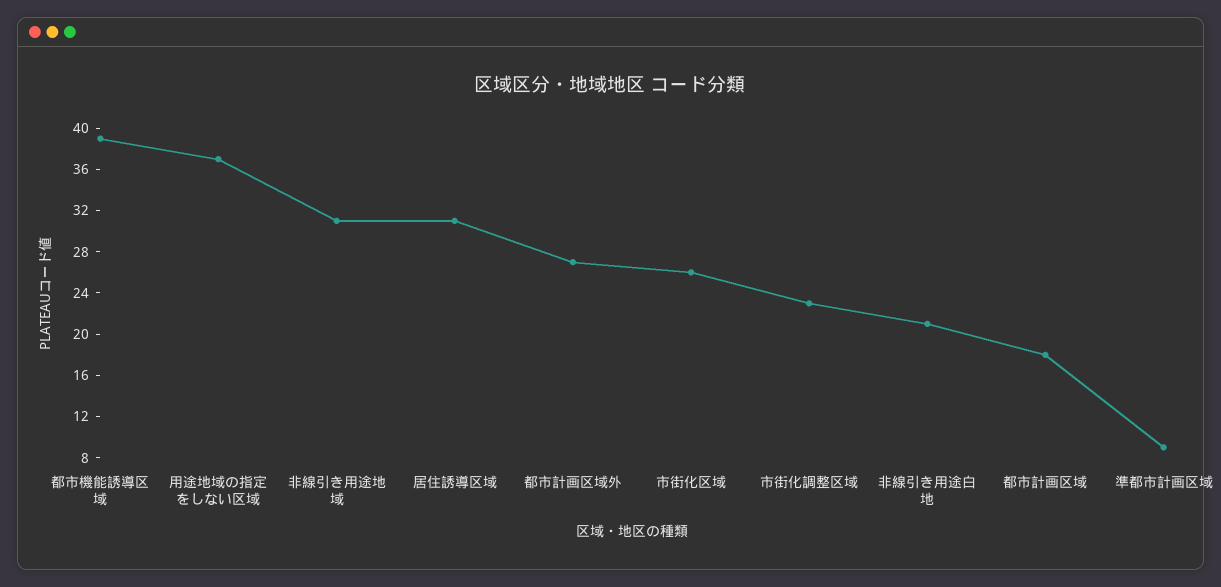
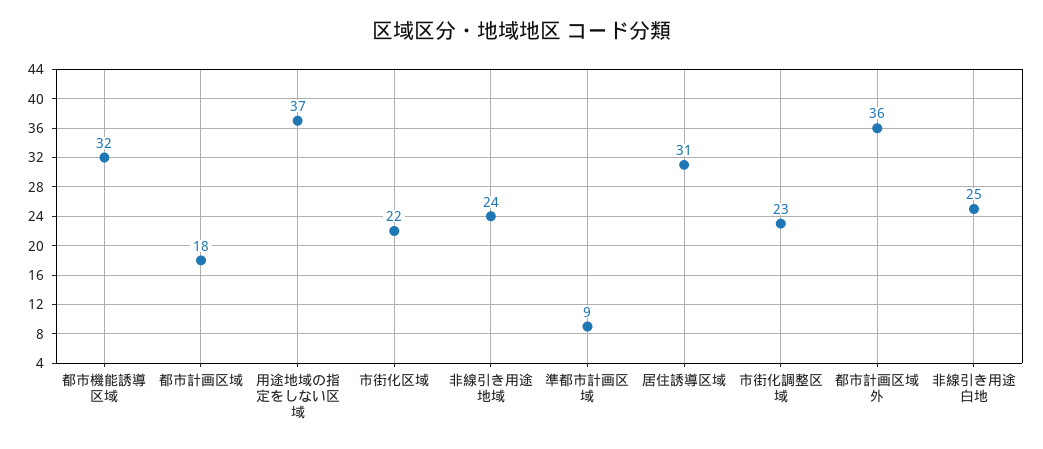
  {
-   "都市機能誘導区域": 39,
+   "都市機能誘導区域": 32,
    "用途地域の指定をしない区域": 37,
-   "非線引き用途地域": 31,
+   "非線引き用途地域": 24,
    "居住誘導区域": 31,
-   "都市計画区域外": 27,
+   "都市計画区域外": 36,
-   "市街化区域": 26,
+   "市街化区域": 22,
    "市街化調整区域": 23,
-   "非線引き用途白地": 21,
+   "非線引き用途白地": 25,
    "都市計画区域": 18,
    "準都市計画区域": 9
  }

